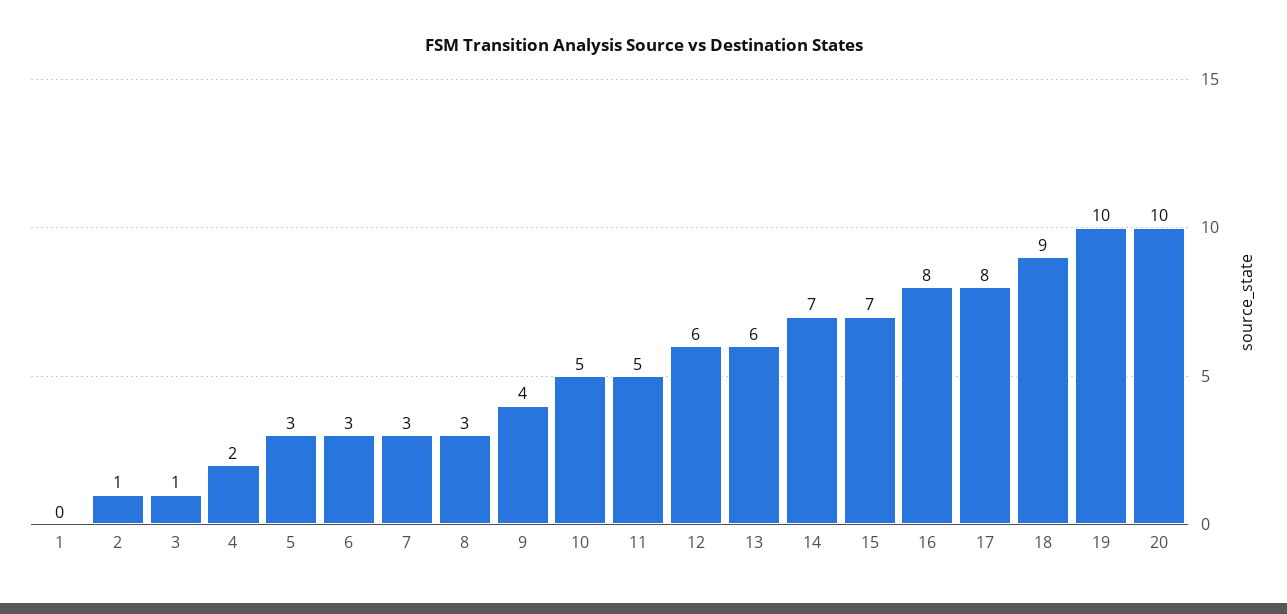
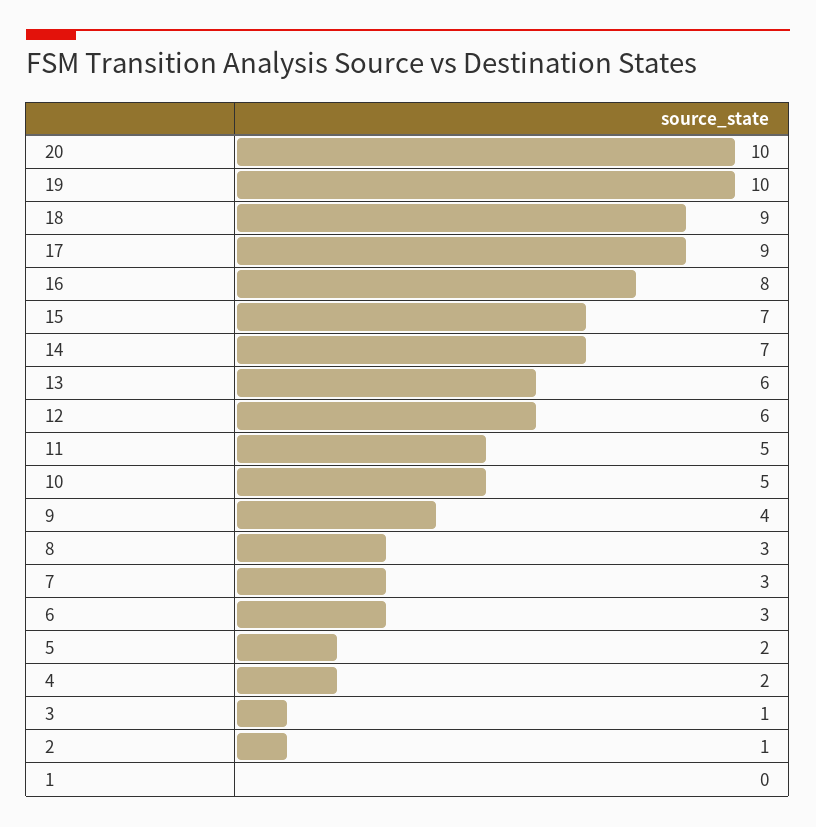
  {
    "1": 0,
    "2": 1,
    "3": 1,
    "4": 2,
-   "5": 3,
+   "5": 2,
    "6": 3,
    "7": 3,
    "8": 3,
    "9": 4,
    "10": 5,
    "11": 5,
    "12": 6,
    "13": 6,
    "14": 7,
    "15": 7,
    "16": 8,
-   "17": 8,
+   "17": 9,
    "18": 9,
    "19": 10,
    "20": 10
  }

